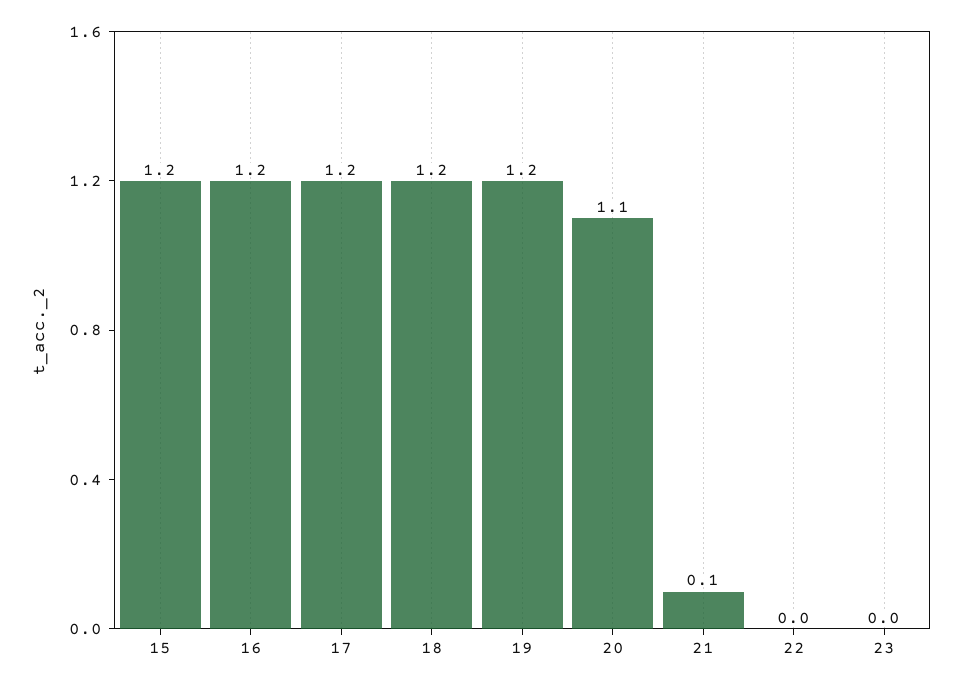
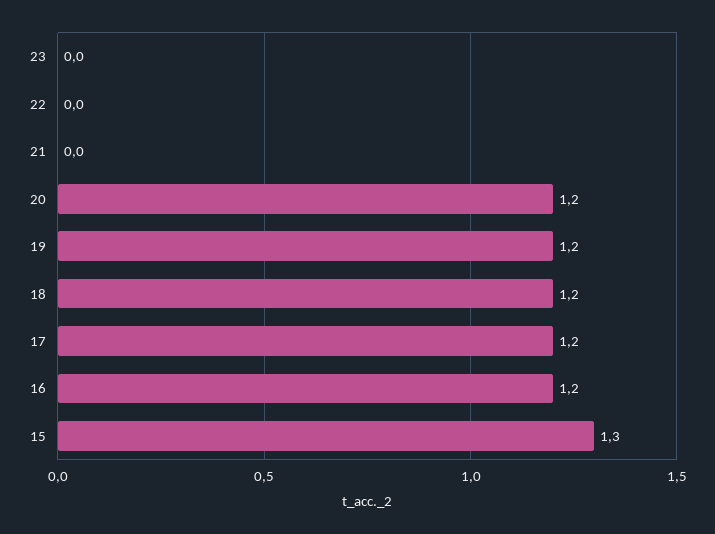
  {
-   "15": 1.2,
+   "15": 1.3,
    "16": 1.2,
    "17": 1.2,
    "18": 1.2,
    "19": 1.2,
-   "20": 1.1,
+   "20": 1.2,
-   "21": 0.1,
+   "21": 0,
    "22": 0,
    "23": 0
  }

